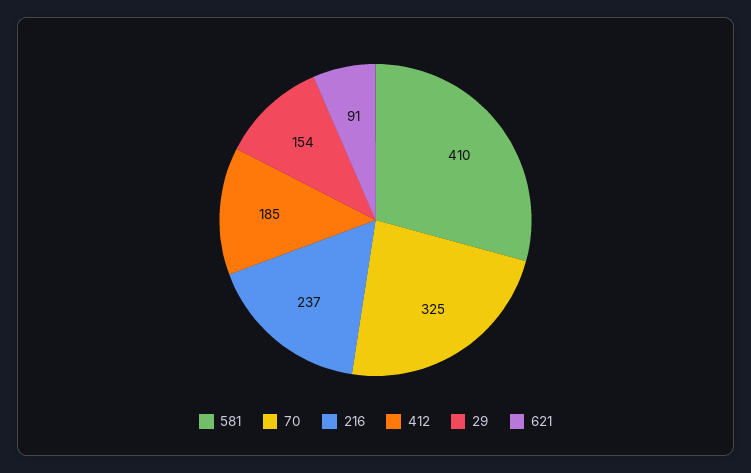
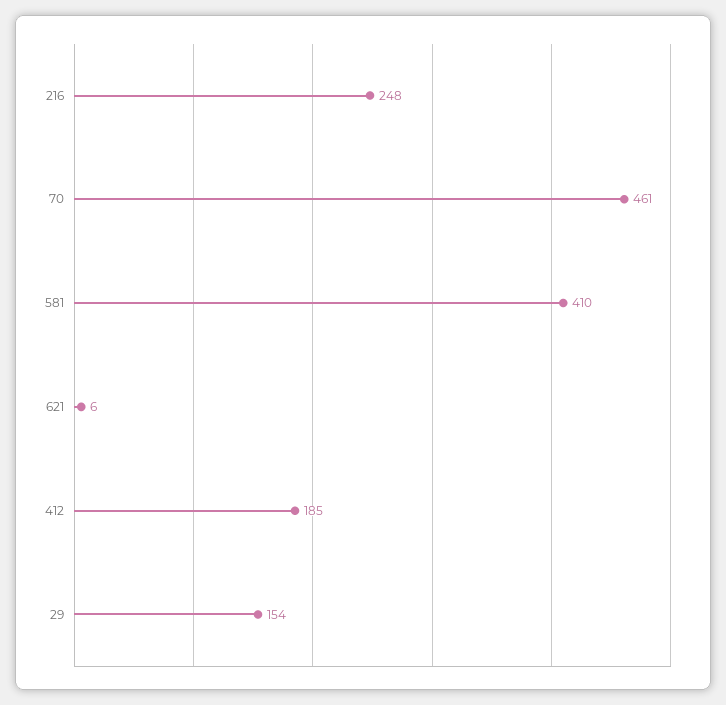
  {
    "581": 410,
-   "70": 325,
+   "70": 461,
-   "216": 237,
+   "216": 248,
    "412": 185,
    "29": 154,
-   "621": 91
+   "621": 6
  }

